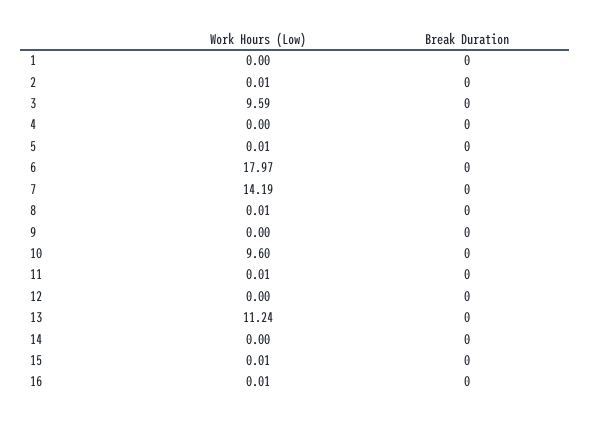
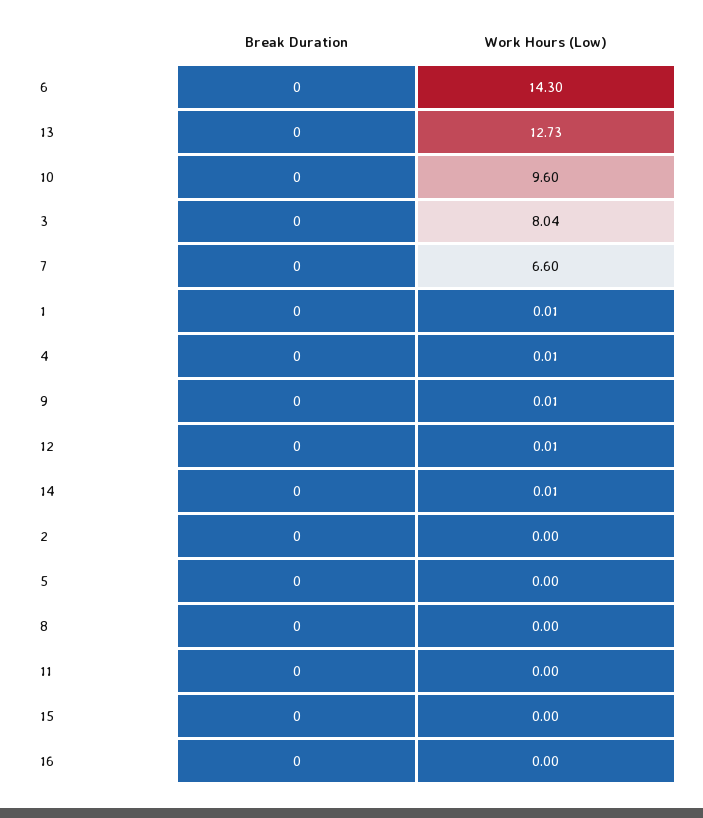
  {
    "Work Hours (Low)": {
-     "1": 0,
+     "1": 0.01,
-     "2": 0.01,
+     "2": 0,
-     "3": 9.59,
+     "3": 8.04,
-     "4": 0,
+     "4": 0.01,
-     "5": 0.01,
+     "5": 0,
-     "6": 17.97,
+     "6": 14.3,
-     "7": 14.19,
+     "7": 6.6,
-     "8": 0.01,
+     "8": 0,
-     "9": 0,
+     "9": 0.01,
      "10": 9.6,
-     "11": 0.01,
+     "11": 0,
-     "12": 0,
+     "12": 0.01,
-     "13": 11.24,
+     "13": 12.73,
-     "14": 0,
+     "14": 0.01,
-     "15": 0.01,
+     "15": 0,
-     "16": 0.01
+     "16": 0
    },
    "Break Duration": {
      "1": 0,
      "2": 0,
      "3": 0,
      "4": 0,
      "5": 0,
      "6": 0,
      "7": 0,
      "8": 0,
      "9": 0,
      "10": 0,
      "11": 0,
      "12": 0,
      "13": 0,
      "14": 0,
      "15": 0,
      "16": 0
    }
  }

